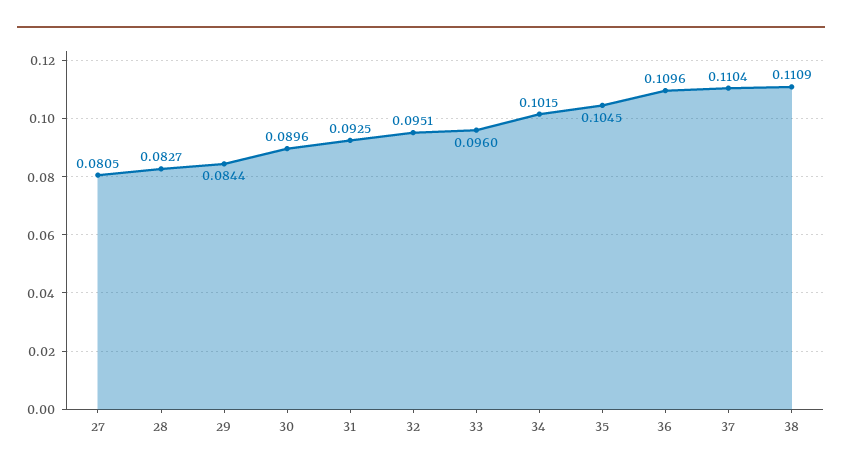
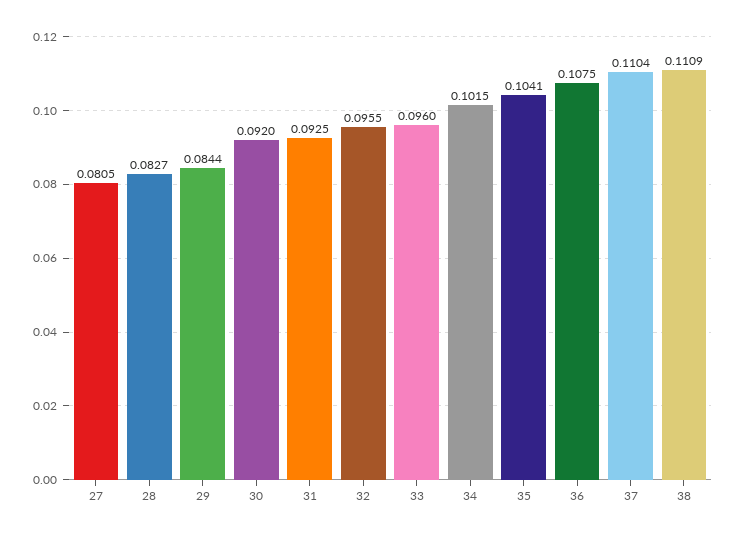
  {
    "27": 0.0805,
    "28": 0.0827,
    "29": 0.0844,
-   "30": 0.0896,
+   "30": 0.092,
    "31": 0.0925,
-   "32": 0.0951,
+   "32": 0.0955,
    "33": 0.096,
    "34": 0.1015,
-   "35": 0.1045,
+   "35": 0.1041,
-   "36": 0.1096,
+   "36": 0.1075,
    "37": 0.1104,
    "38": 0.1109
  }

